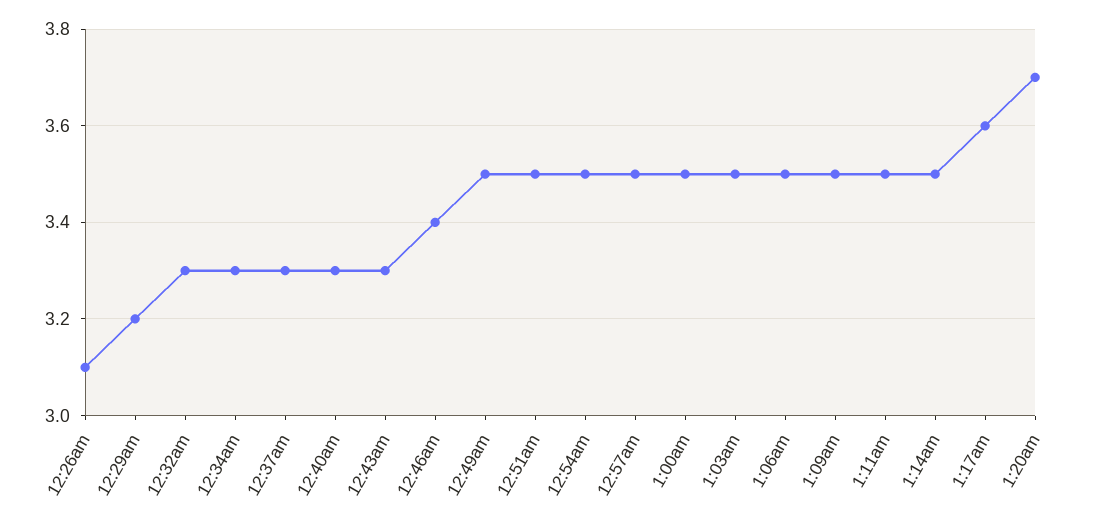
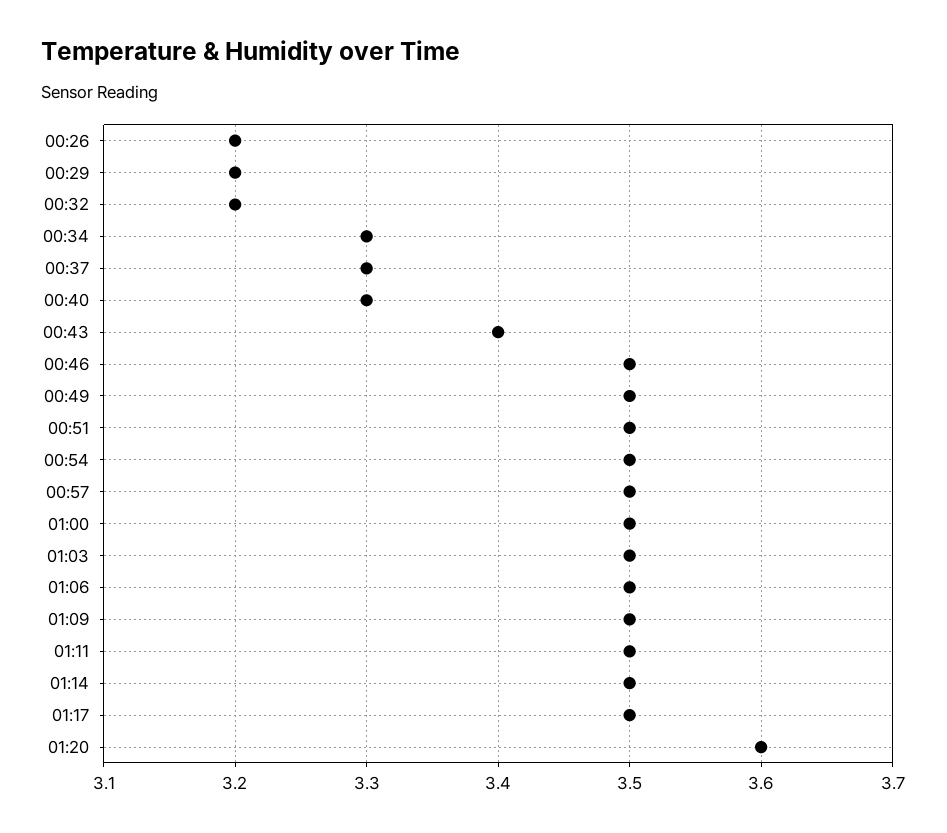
  {
-   "12:26am": 3.1,
+   "12:26am": 3.2,
    "12:29am": 3.2,
-   "12:32am": 3.3,
+   "12:32am": 3.2,
    "12:34am": 3.3,
    "12:37am": 3.3,
    "12:40am": 3.3,
-   "12:43am": 3.3,
+   "12:43am": 3.4,
-   "12:46am": 3.4,
+   "12:46am": 3.5,
    "12:49am": 3.5,
    "12:51am": 3.5,
    "12:54am": 3.5,
    "12:57am": 3.5,
    "1:00am": 3.5,
    "1:03am": 3.5,
    "1:06am": 3.5,
    "1:09am": 3.5,
    "1:11am": 3.5,
    "1:14am": 3.5,
-   "1:17am": 3.6,
+   "1:17am": 3.5,
-   "1:20am": 3.7
+   "1:20am": 3.6
  }

